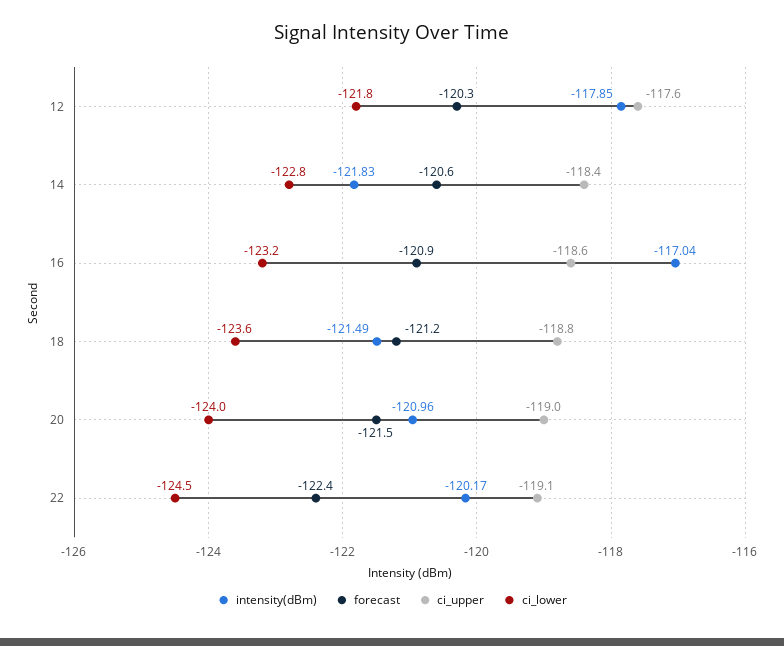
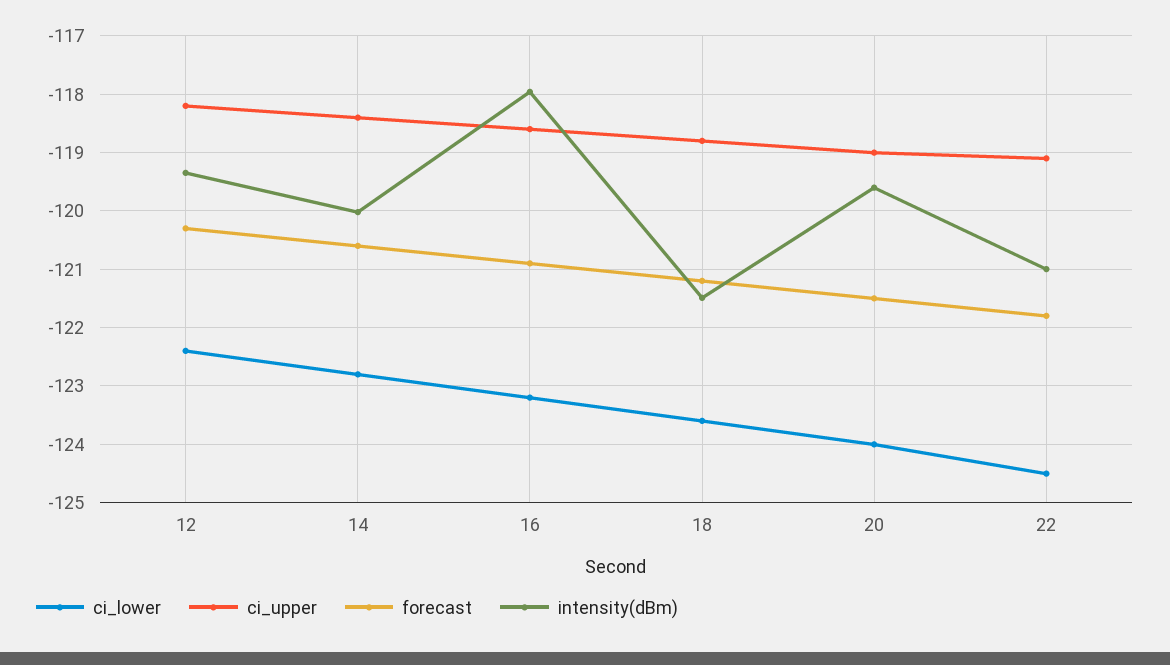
  {
    "intensity(dBm)": {
-     "12": -117.85,
+     "12": -119.4,
-     "14": -121.83,
+     "14": -120,
-     "16": -117.04,
+     "16": -118,
      "18": -121.49,
-     "20": -120.96,
+     "20": -119.6,
-     "22": -120.17
+     "22": -121
    },
    "forecast": {
      "12": -120.3,
      "14": -120.6,
      "16": -120.9,
      "18": -121.2,
      "20": -121.5,
-     "22": -122.4
+     "22": -121.8
    },
    "ci_upper": {
-     "12": -117.6,
+     "12": -118.2,
      "14": -118.4,
      "16": -118.6,
      "18": -118.8,
      "20": -119,
      "22": -119.1
    },
    "ci_lower": {
-     "12": -121.8,
+     "12": -122.4,
      "14": -122.8,
      "16": -123.2,
      "18": -123.6,
      "20": -124,
      "22": -124.5
    }
  }

